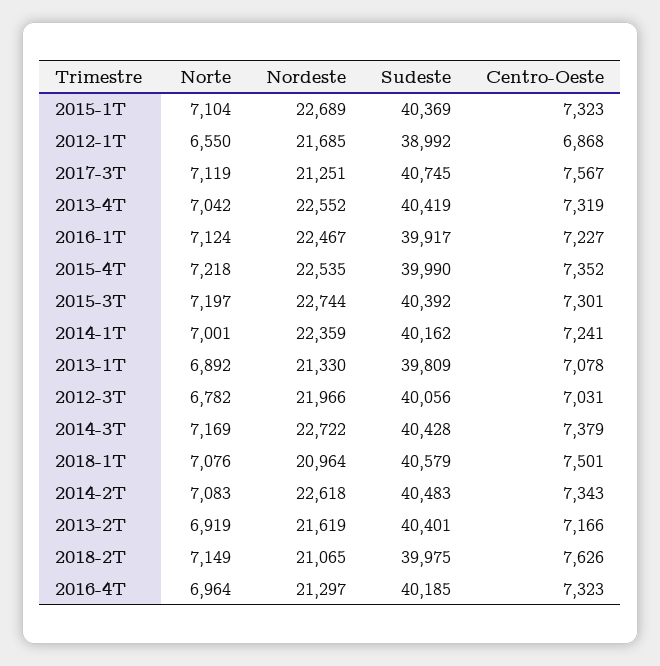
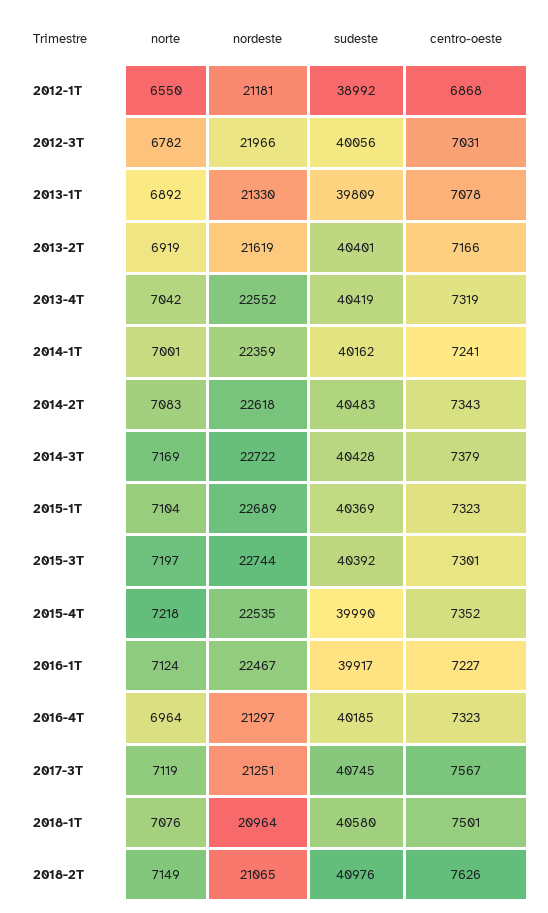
  {
    "Norte": {
      "2015-1T": 7104,
      "2012-1T": 6550,
      "2017-3T": 7119,
      "2013-4T": 7042,
      "2016-1T": 7124,
      "2015-4T": 7218,
      "2015-3T": 7197,
      "2014-1T": 7001,
      "2013-1T": 6892,
      "2012-3T": 6782,
      "2014-3T": 7169,
      "2018-1T": 7076,
      "2014-2T": 7083,
      "2013-2T": 6919,
      "2018-2T": 7149,
      "2016-4T": 6964
    },
    "Nordeste": {
      "2015-1T": 22689,
-     "2012-1T": 21685,
+     "2012-1T": 21181,
      "2017-3T": 21251,
      "2013-4T": 22552,
      "2016-1T": 22467,
      "2015-4T": 22535,
      "2015-3T": 22744,
      "2014-1T": 22359,
      "2013-1T": 21330,
      "2012-3T": 21966,
      "2014-3T": 22722,
      "2018-1T": 20964,
      "2014-2T": 22618,
      "2013-2T": 21619,
      "2018-2T": 21065,
      "2016-4T": 21297
    },
    "Sudeste": {
      "2015-1T": 40369,
      "2012-1T": 38992,
      "2017-3T": 40745,
      "2013-4T": 40419,
      "2016-1T": 39917,
      "2015-4T": 39990,
      "2015-3T": 40392,
      "2014-1T": 40162,
      "2013-1T": 39809,
      "2012-3T": 40056,
      "2014-3T": 40428,
-     "2018-1T": 40579,
+     "2018-1T": 40580,
      "2014-2T": 40483,
      "2013-2T": 40401,
-     "2018-2T": 39975,
+     "2018-2T": 40976,
      "2016-4T": 40185
    },
    "Centro-Oeste": {
      "2015-1T": 7323,
      "2012-1T": 6868,
      "2017-3T": 7567,
      "2013-4T": 7319,
      "2016-1T": 7227,
      "2015-4T": 7352,
      "2015-3T": 7301,
      "2014-1T": 7241,
      "2013-1T": 7078,
      "2012-3T": 7031,
      "2014-3T": 7379,
      "2018-1T": 7501,
      "2014-2T": 7343,
      "2013-2T": 7166,
      "2018-2T": 7626,
      "2016-4T": 7323
    }
  }

